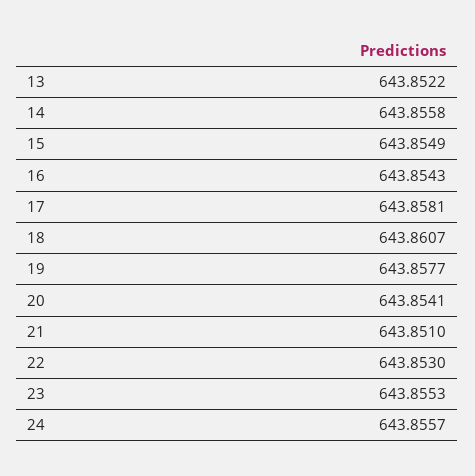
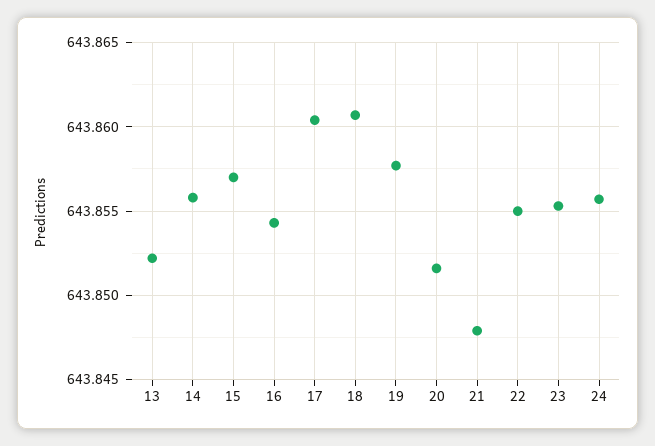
  {
    "13": 643.8522,
    "14": 643.8558,
-   "15": 643.8549,
+   "15": 643.857,
    "16": 643.8543,
-   "17": 643.8581,
+   "17": 643.8605,
    "18": 643.8607,
    "19": 643.8577,
-   "20": 643.8541,
+   "20": 643.8515,
-   "21": 643.851,
+   "21": 643.848,
-   "22": 643.853,
+   "22": 643.855,
    "23": 643.8553,
    "24": 643.8557
  }

